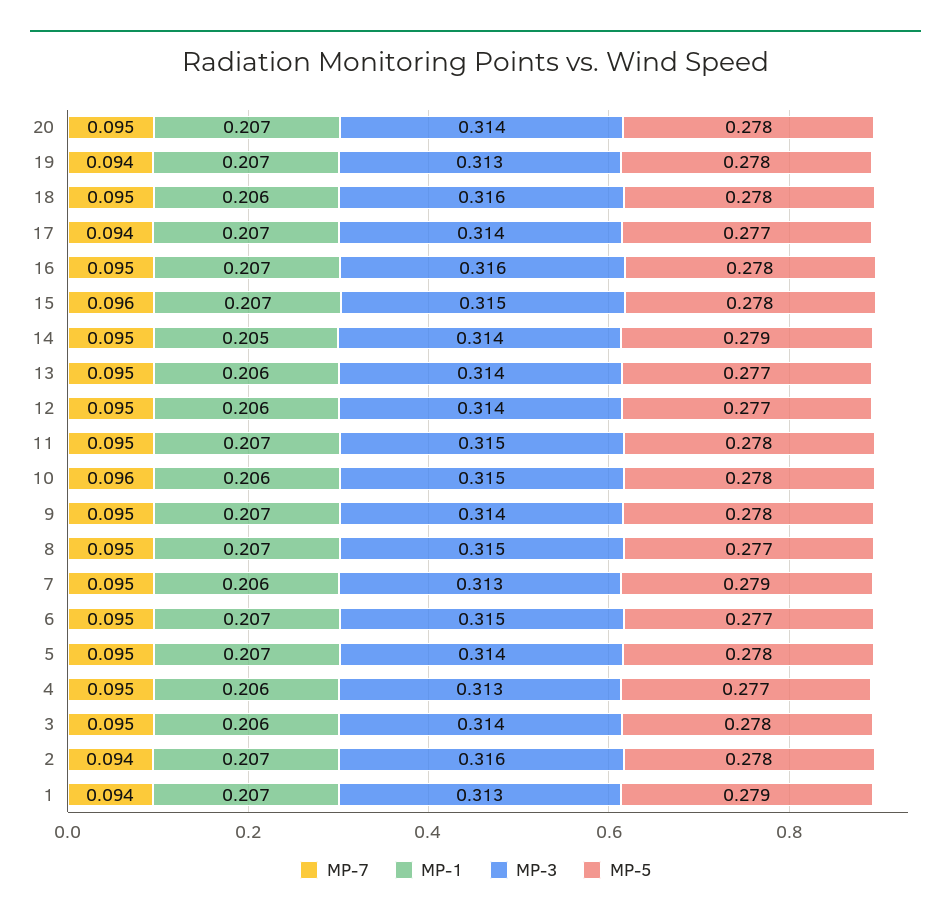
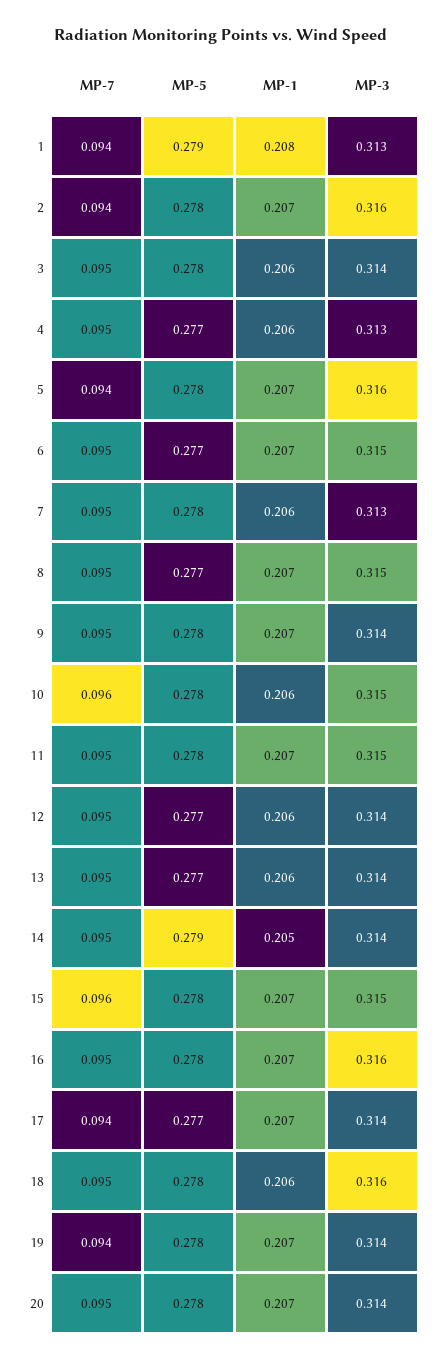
  {
    "MP-7": {
      "20": 0.095,
      "19": 0.094,
      "18": 0.095,
      "17": 0.094,
      "16": 0.095,
      "15": 0.096,
      "14": 0.095,
      "13": 0.095,
      "12": 0.095,
      "11": 0.095,
      "10": 0.096,
      "9": 0.095,
      "8": 0.095,
      "7": 0.095,
      "6": 0.095,
-     "5": 0.095,
+     "5": 0.094,
      "4": 0.095,
      "3": 0.095,
      "2": 0.094,
      "1": 0.094
    },
    "MP-1": {
      "20": 0.207,
      "19": 0.207,
      "18": 0.206,
      "17": 0.207,
      "16": 0.207,
      "15": 0.207,
      "14": 0.205,
      "13": 0.206,
      "12": 0.206,
      "11": 0.207,
      "10": 0.206,
      "9": 0.207,
      "8": 0.207,
      "7": 0.206,
      "6": 0.207,
      "5": 0.207,
      "4": 0.206,
      "3": 0.206,
      "2": 0.207,
-     "1": 0.207
+     "1": 0.208
    },
    "MP-3": {
      "20": 0.314,
-     "19": 0.313,
+     "19": 0.314,
      "18": 0.316,
      "17": 0.314,
      "16": 0.316,
      "15": 0.315,
      "14": 0.314,
      "13": 0.314,
      "12": 0.314,
      "11": 0.315,
      "10": 0.315,
      "9": 0.314,
      "8": 0.315,
      "7": 0.313,
      "6": 0.315,
-     "5": 0.314,
+     "5": 0.316,
      "4": 0.313,
      "3": 0.314,
      "2": 0.316,
      "1": 0.313
    },
    "MP-5": {
      "20": 0.278,
      "19": 0.278,
      "18": 0.278,
      "17": 0.277,
      "16": 0.278,
      "15": 0.278,
      "14": 0.279,
      "13": 0.277,
      "12": 0.277,
      "11": 0.278,
      "10": 0.278,
      "9": 0.278,
      "8": 0.277,
-     "7": 0.279,
+     "7": 0.278,
      "6": 0.277,
      "5": 0.278,
      "4": 0.277,
      "3": 0.278,
      "2": 0.278,
      "1": 0.279
    }
  }

